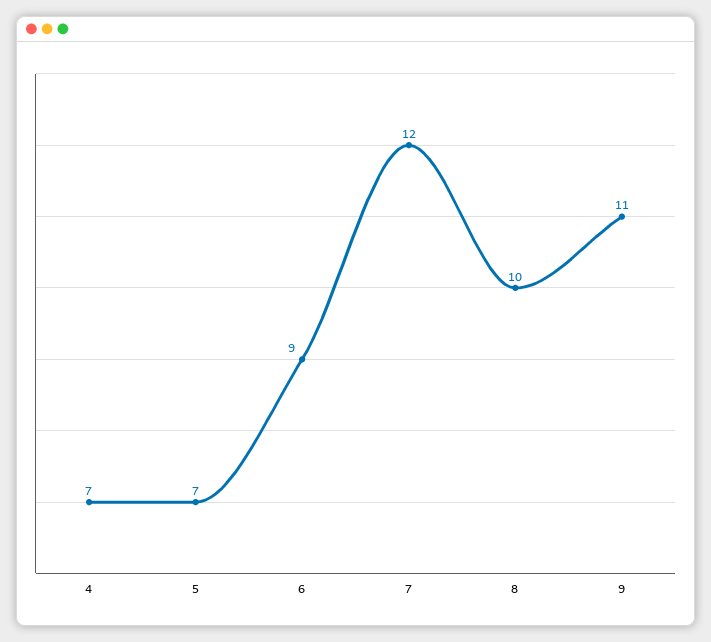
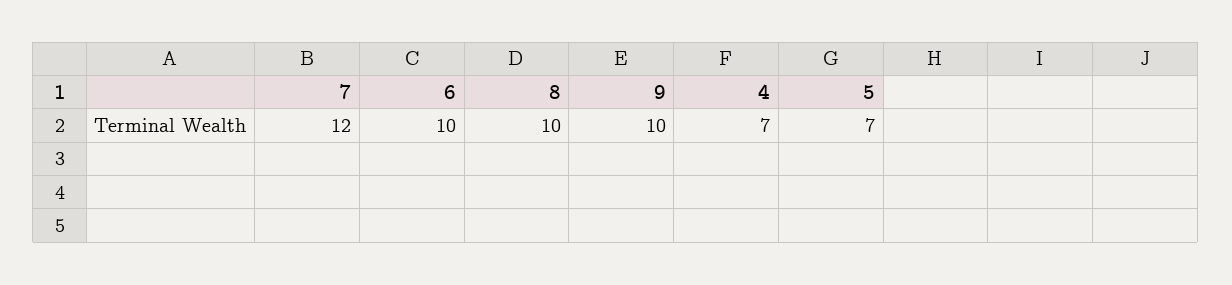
  {
    "4": 7,
    "5": 7,
-   "6": 9,
+   "6": 10,
    "7": 12,
    "8": 10,
-   "9": 11
+   "9": 10
  }

